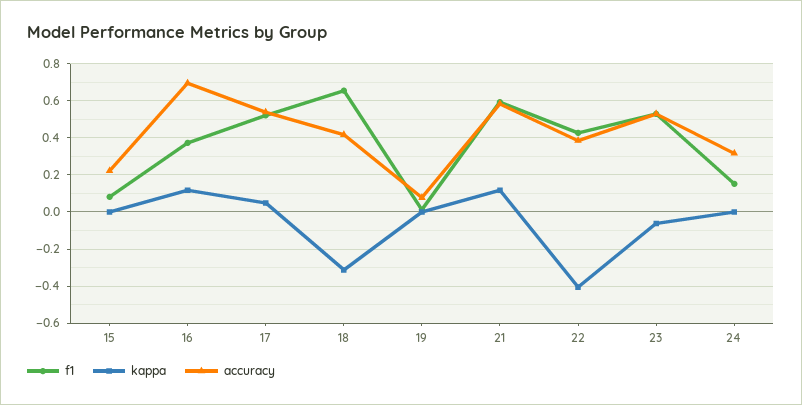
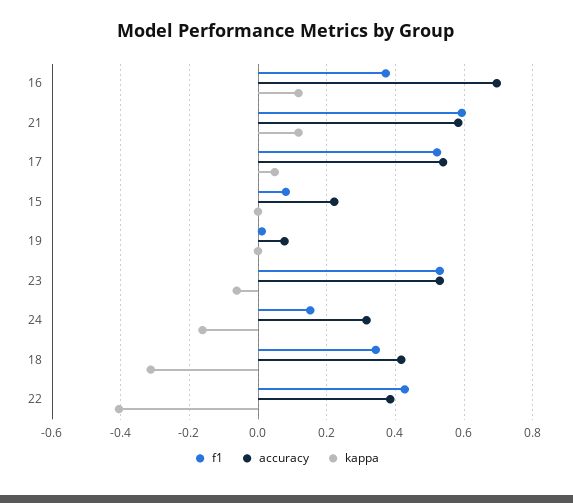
  {
    "f1": {
      "15": 0.08,
      "16": 0.38,
      "17": 0.52,
-     "18": 0.65,
+     "18": 0.34,
      "19": 0.02,
      "21": 0.6,
      "22": 0.42,
      "23": 0.52,
      "24": 0.16
    },
    "kappa": {
      "15": 0,
      "16": 0.12,
      "17": 0.04,
      "18": -0.32,
      "19": 0,
      "21": 0.12,
      "22": -0.4,
      "23": -0.06,
-     "24": 0
+     "24": -0.16
    },
    "accuracy": {
      "15": 0.22,
      "16": 0.7,
      "17": 0.54,
      "18": 0.42,
      "19": 0.08,
      "21": 0.58,
      "22": 0.38,
      "23": 0.52,
      "24": 0.32
    }
  }

